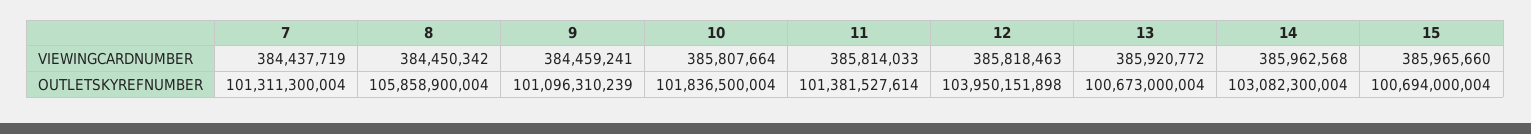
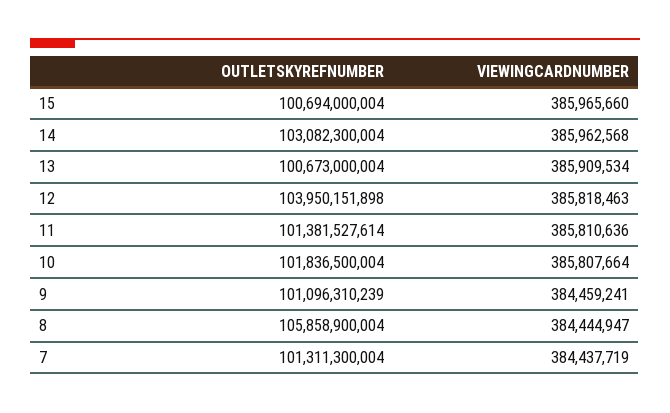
  {
    "7": {
      "VIEWINGCARDNUMBER": 384437719,
      "OUTLETSKYREFNUMBER": 101311300004
    },
    "8": {
-     "VIEWINGCARDNUMBER": 384450342,
+     "VIEWINGCARDNUMBER": 384444947,
      "OUTLETSKYREFNUMBER": 105858900004
    },
    "9": {
      "VIEWINGCARDNUMBER": 384459241,
      "OUTLETSKYREFNUMBER": 101096310239
    },
    "10": {
      "VIEWINGCARDNUMBER": 385807664,
      "OUTLETSKYREFNUMBER": 101836500004
    },
    "11": {
-     "VIEWINGCARDNUMBER": 385814033,
+     "VIEWINGCARDNUMBER": 385810636,
      "OUTLETSKYREFNUMBER": 101381527614
    },
    "12": {
      "VIEWINGCARDNUMBER": 385818463,
      "OUTLETSKYREFNUMBER": 103950151898
    },
    "13": {
-     "VIEWINGCARDNUMBER": 385920772,
+     "VIEWINGCARDNUMBER": 385909534,
      "OUTLETSKYREFNUMBER": 100673000004
    },
    "14": {
      "VIEWINGCARDNUMBER": 385962568,
      "OUTLETSKYREFNUMBER": 103082300004
    },
    "15": {
      "VIEWINGCARDNUMBER": 385965660,
      "OUTLETSKYREFNUMBER": 100694000004
    }
  }

